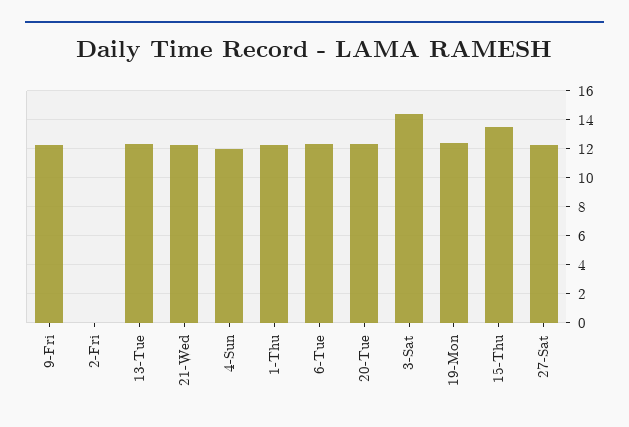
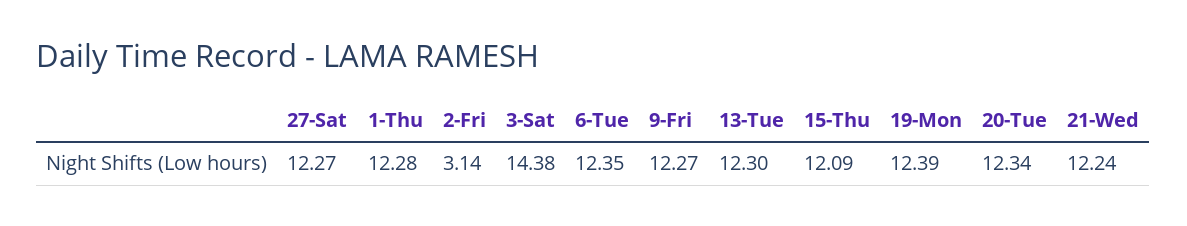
  {
    "9-Fri": 12.27,
-   "2-Fri": 0,
+   "2-Fri": 3.14,
    "13-Tue": 12.3,
    "21-Wed": 12.24,
-   "4-Sun": 12,
    "1-Thu": 12.28,
    "6-Tue": 12.35,
    "20-Tue": 12.34,
    "3-Sat": 14.38,
    "19-Mon": 12.39,
-   "15-Thu": 13.5,
+   "15-Thu": 12.09,
    "27-Sat": 12.27
  }

